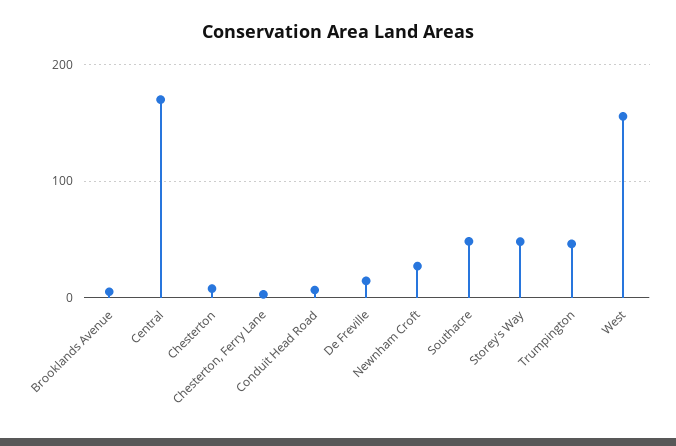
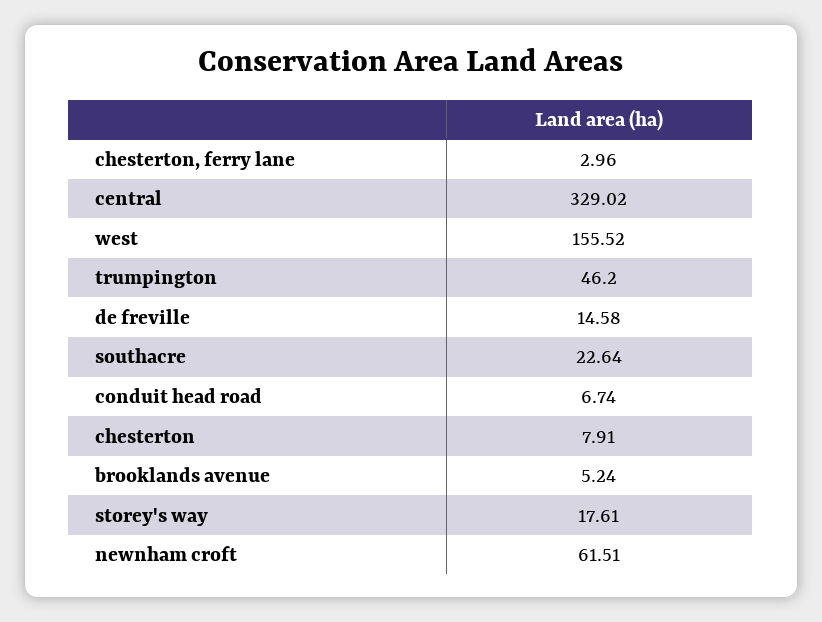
  {
    "Brooklands Avenue": 5.24,
-   "Central": 170,
+   "Central": 329.02,
    "Chesterton": 7.91,
    "Chesterton, Ferry Lane": 2.96,
    "Conduit Head Road": 6.74,
    "De Freville": 14.58,
-   "Newnham Croft": 30,
+   "Newnham Croft": 61.51,
-   "Southacre": 50,
+   "Southacre": 22.64,
-   "Storey's Way": 50,
+   "Storey's Way": 17.61,
    "Trumpington": 46.2,
    "West": 155.52
  }

